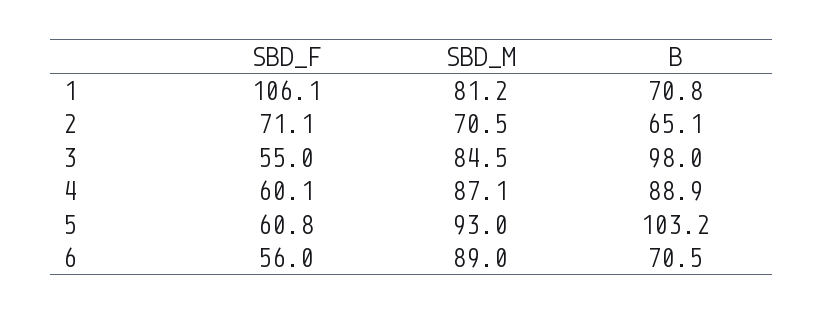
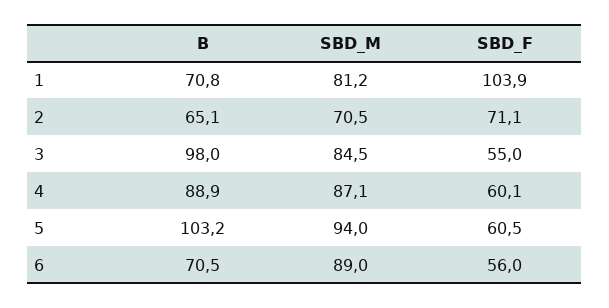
  {
    "SBD_F": {
-     "1": 106.1,
+     "1": 103.9,
      "2": 71.1,
      "3": 55,
      "4": 60.1,
-     "5": 60.8,
+     "5": 60.5,
      "6": 56
    },
    "SBD_M": {
      "1": 81.2,
      "2": 70.5,
      "3": 84.5,
      "4": 87.1,
-     "5": 93,
+     "5": 94,
      "6": 89
    },
    "B": {
      "1": 70.8,
      "2": 65.1,
      "3": 98,
      "4": 88.9,
      "5": 103.2,
      "6": 70.5
    }
  }

